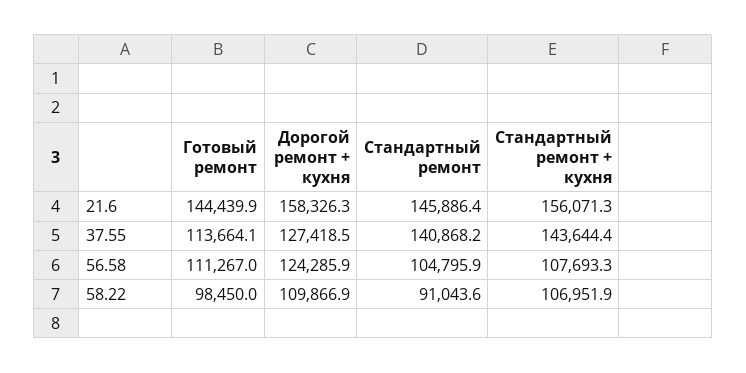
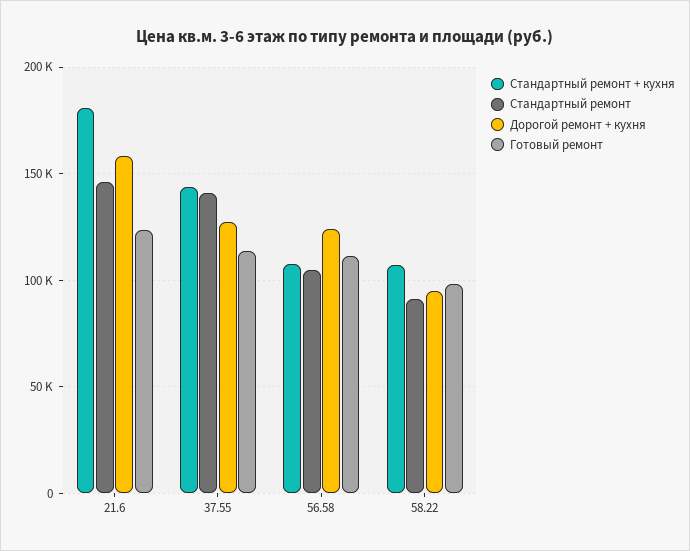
  {
    "Готовый ремонт": {
-     "21.6": 144439.9,
+     "21.6": 125000,
      "37.55": 113664.1,
      "56.58": 111267,
      "58.22": 98450
    },
    "Дорогой ремонт + кухня": {
      "21.6": 158326.3,
      "37.55": 127418.5,
      "56.58": 124285.9,
-     "58.22": 109866.9
+     "58.22": 95000
    },
    "Стандартный ремонт": {
      "21.6": 145886.4,
      "37.55": 140868.2,
      "56.58": 104795.9,
      "58.22": 91043.6
    },
    "Стандартный ремонт + кухня": {
-     "21.6": 156071.3,
+     "21.6": 180000,
      "37.55": 143644.4,
      "56.58": 107693.3,
      "58.22": 106951.9
    }
  }

